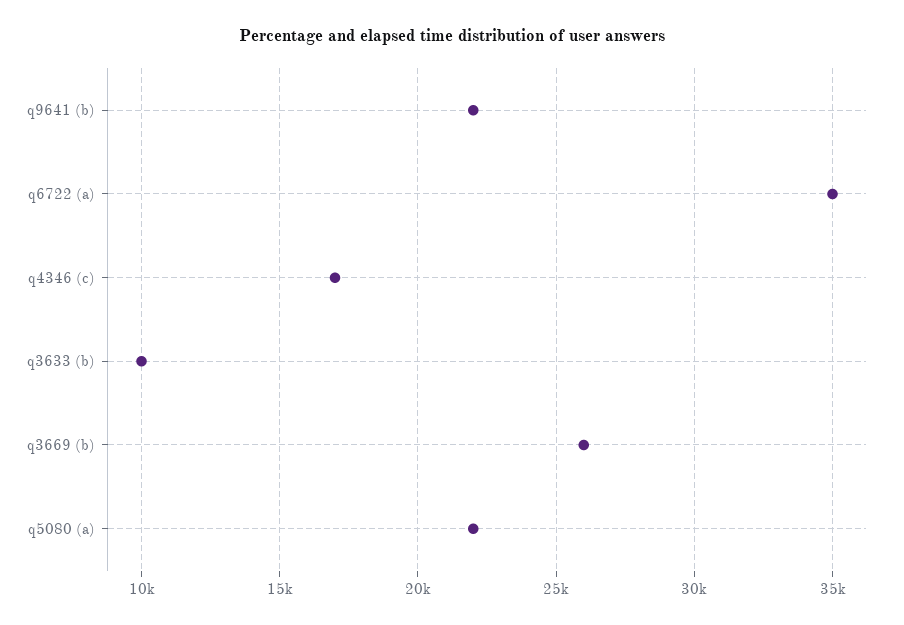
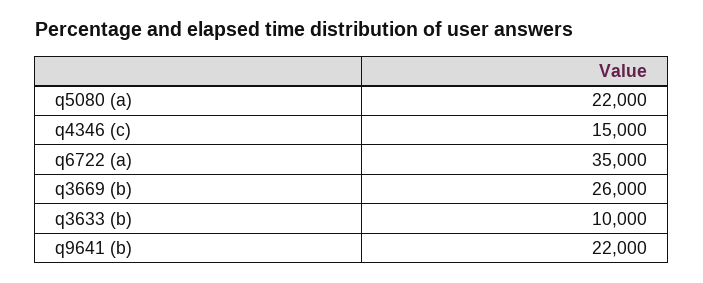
  {
    "q9641 (b)": 22000,
    "q6722 (a)": 35000,
-   "q4346 (c)": 17000,
+   "q4346 (c)": 15000,
    "q3633 (b)": 10000,
    "q3669 (b)": 26000,
    "q5080 (a)": 22000
  }

